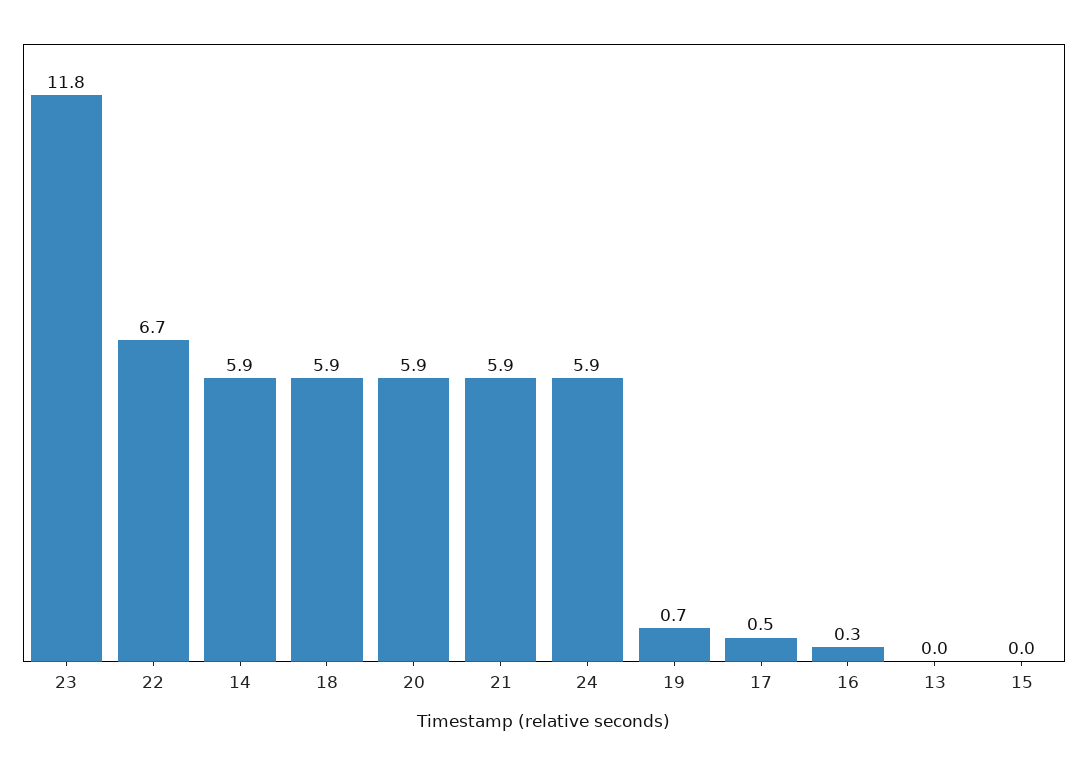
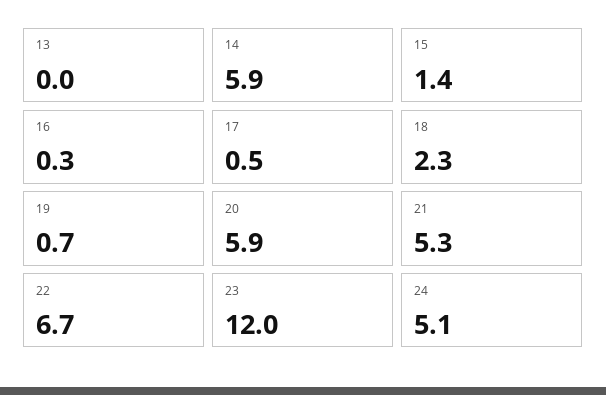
  {
-   "23": 11.8,
+   "23": 12,
    "22": 6.7,
    "14": 5.9,
-   "18": 5.9,
+   "18": 2.3,
    "20": 5.9,
-   "21": 5.9,
+   "21": 5.3,
-   "24": 5.9,
+   "24": 5.1,
    "19": 0.7,
    "17": 0.5,
    "16": 0.3,
    "13": 0,
-   "15": 0
+   "15": 1.4
  }

